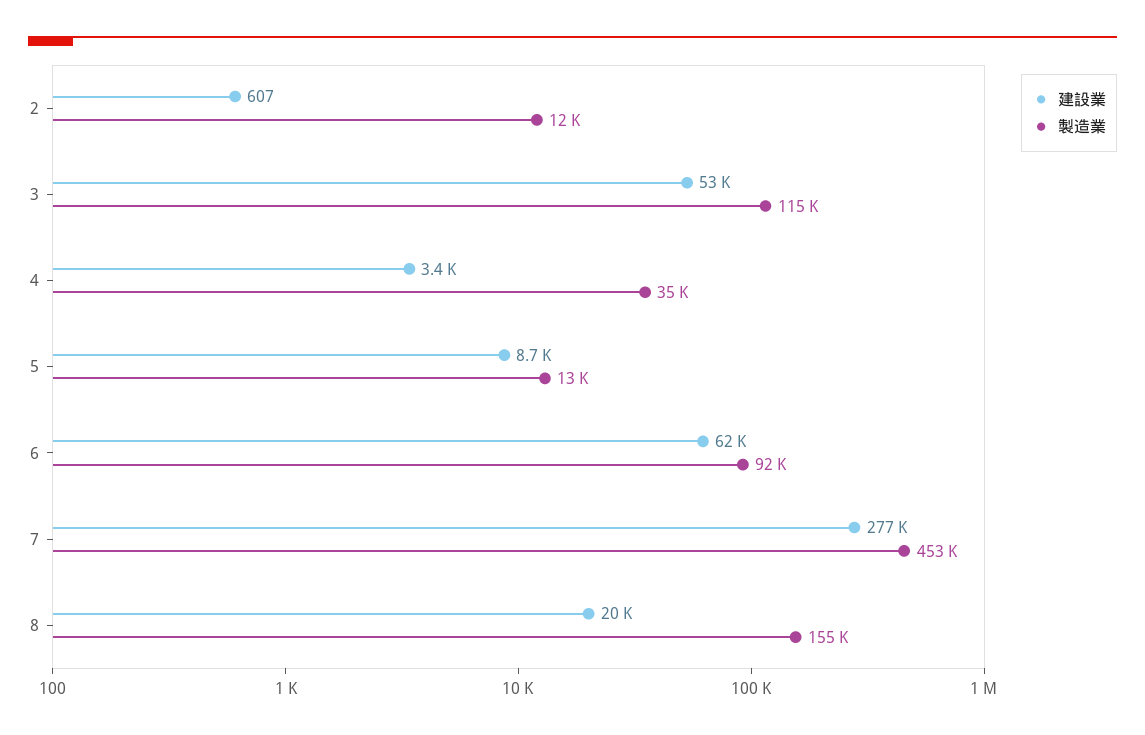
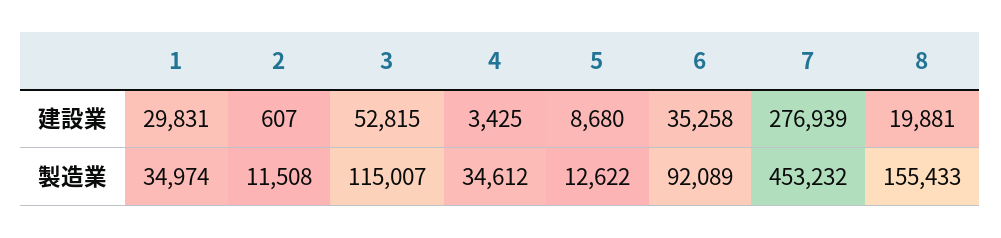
  {
    "建設業": {
      "2": 607,
      "3": 52815,
      "4": 3425,
      "5": 8680,
-     "6": 62000,
+     "6": 35258,
      "7": 276939,
-     "8": 19881
+     "8": 19881,
+     "1": 29831
    },
    "製造業": {
      "2": 11508,
      "3": 115007,
      "4": 34612,
      "5": 12622,
      "6": 92089,
      "7": 453232,
-     "8": 155433
+     "8": 155433,
+     "1": 34974
    }
  }

